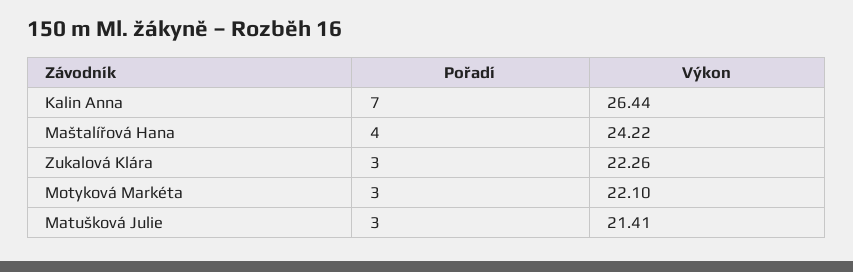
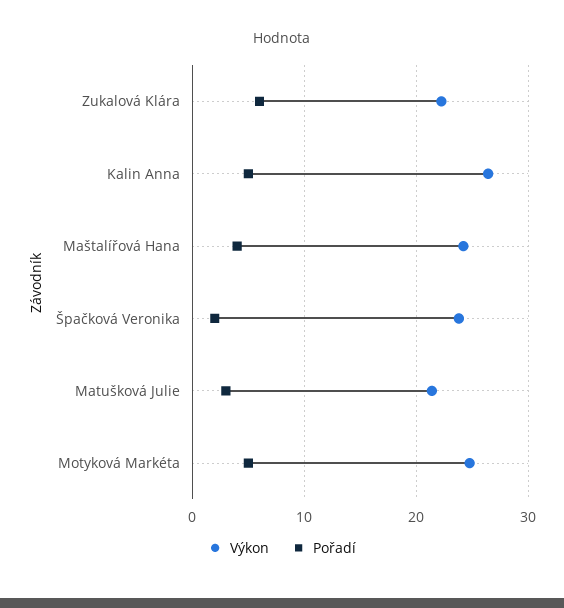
  {
    "Pořadí": {
-     "Kalin Anna": 7,
+     "Kalin Anna": 5,
      "Maštalířová Hana": 4,
-     "Zukalová Klára": 3,
+     "Zukalová Klára": 6,
-     "Motyková Markéta": 3,
+     "Motyková Markéta": 5,
-     "Matušková Julie": 3
+     "Matušková Julie": 3,
+     "Špačková Veronika": 2
    },
    "Výkon": {
      "Kalin Anna": 26.44,
      "Maštalířová Hana": 24.22,
      "Zukalová Klára": 22.26,
-     "Motyková Markéta": 22.1,
+     "Motyková Markéta": 25,
-     "Matušková Julie": 21.41
+     "Matušková Julie": 21.41,
+     "Špačková Veronika": 24
    }
  }

